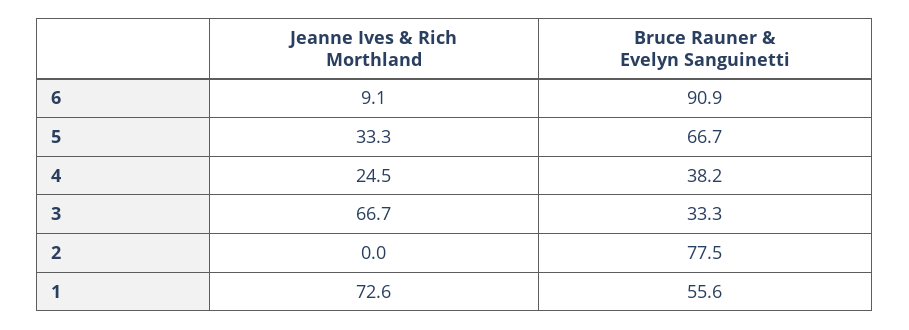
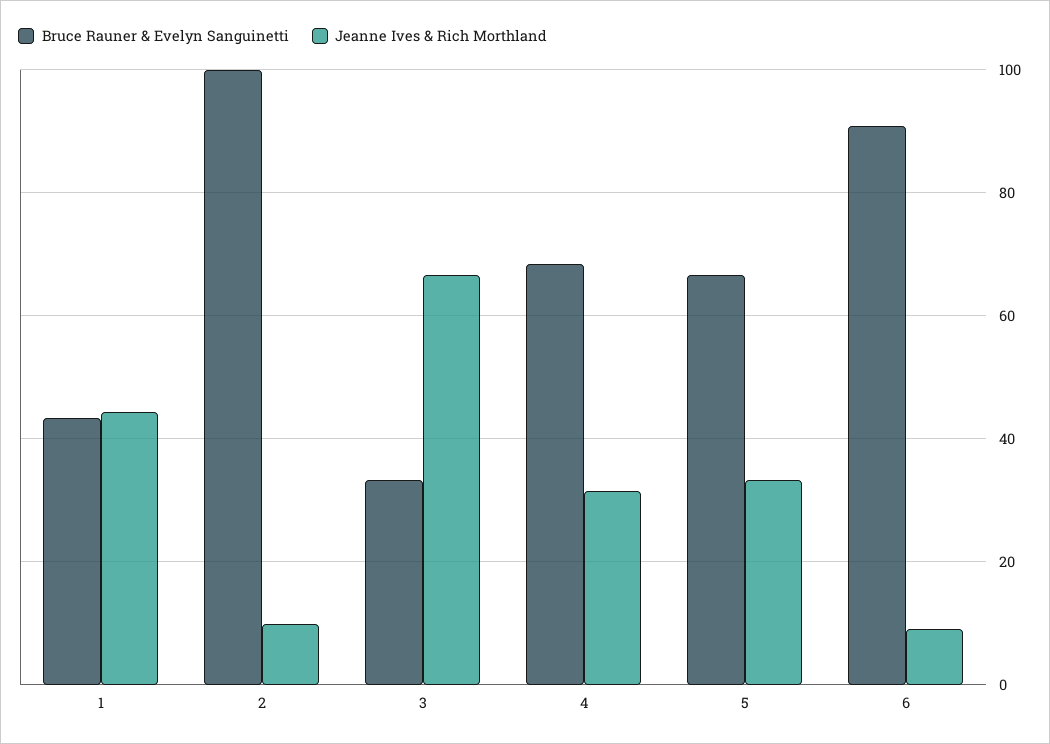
  {
    "Jeanne Ives & Rich Morthland": {
      "6": 9.1,
      "5": 33.3,
-     "4": 24.5,
+     "4": 32,
      "3": 66.7,
-     "2": 0,
+     "2": 10,
-     "1": 72.6
+     "1": 44
    },
    "Bruce Rauner & Evelyn Sanguinetti": {
      "6": 90.9,
      "5": 66.7,
-     "4": 38.2,
+     "4": 68,
      "3": 33.3,
-     "2": 77.5,
+     "2": 100,
-     "1": 55.6
+     "1": 44
    }
  }

